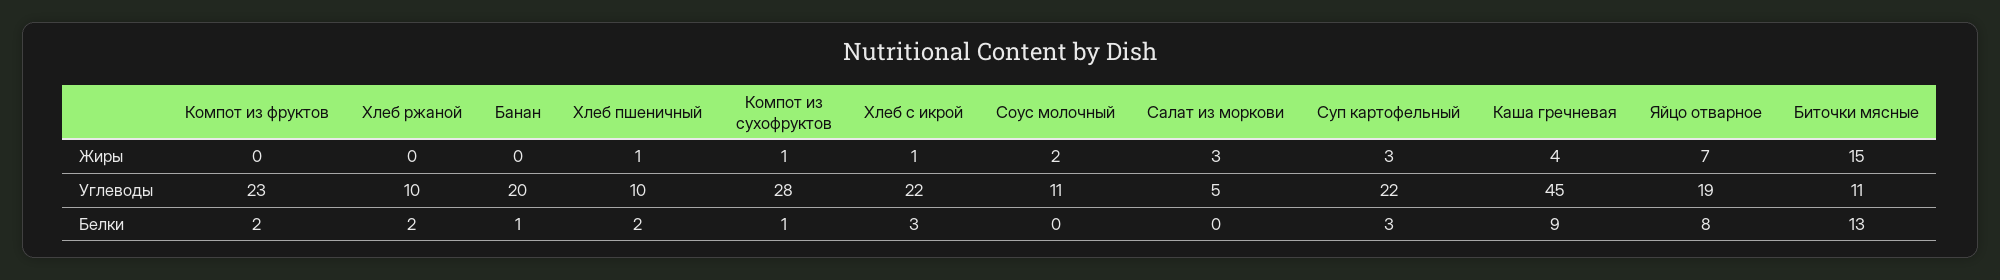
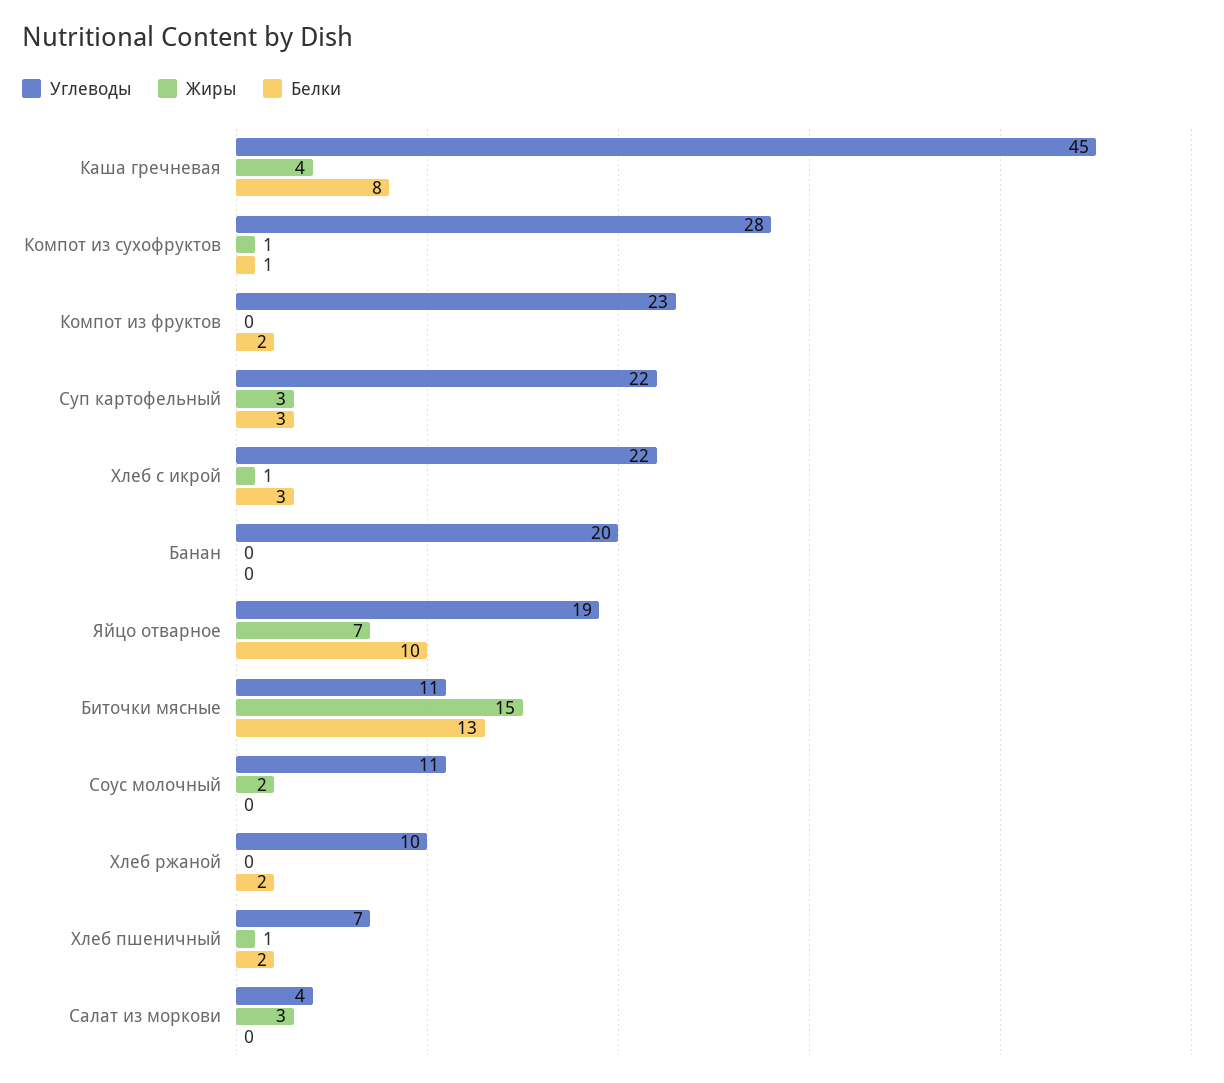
  {
    "Жиры": {
      "Компот из фруктов": 0,
      "Хлеб ржаной": 0,
      "Банан": 0,
      "Хлеб пшеничный": 1,
      "Компот из сухофруктов": 1,
      "Хлеб с икрой": 1,
      "Соус молочный": 2,
      "Салат из моркови": 3,
      "Суп картофельный": 3,
      "Каша гречневая": 4,
      "Яйцо отварное": 7,
      "Биточки мясные": 15
    },
    "Углеводы": {
      "Компот из фруктов": 23,
      "Хлеб ржаной": 10,
      "Банан": 20,
-     "Хлеб пшеничный": 10,
+     "Хлеб пшеничный": 7,
      "Компот из сухофруктов": 28,
      "Хлеб с икрой": 22,
      "Соус молочный": 11,
-     "Салат из моркови": 5,
+     "Салат из моркови": 4,
      "Суп картофельный": 22,
      "Каша гречневая": 45,
      "Яйцо отварное": 19,
      "Биточки мясные": 11
    },
    "Белки": {
      "Компот из фруктов": 2,
      "Хлеб ржаной": 2,
-     "Банан": 1,
+     "Банан": 0,
      "Хлеб пшеничный": 2,
      "Компот из сухофруктов": 1,
      "Хлеб с икрой": 3,
      "Соус молочный": 0,
      "Салат из моркови": 0,
      "Суп картофельный": 3,
-     "Каша гречневая": 9,
+     "Каша гречневая": 8,
-     "Яйцо отварное": 8,
+     "Яйцо отварное": 10,
      "Биточки мясные": 13
    }
  }

